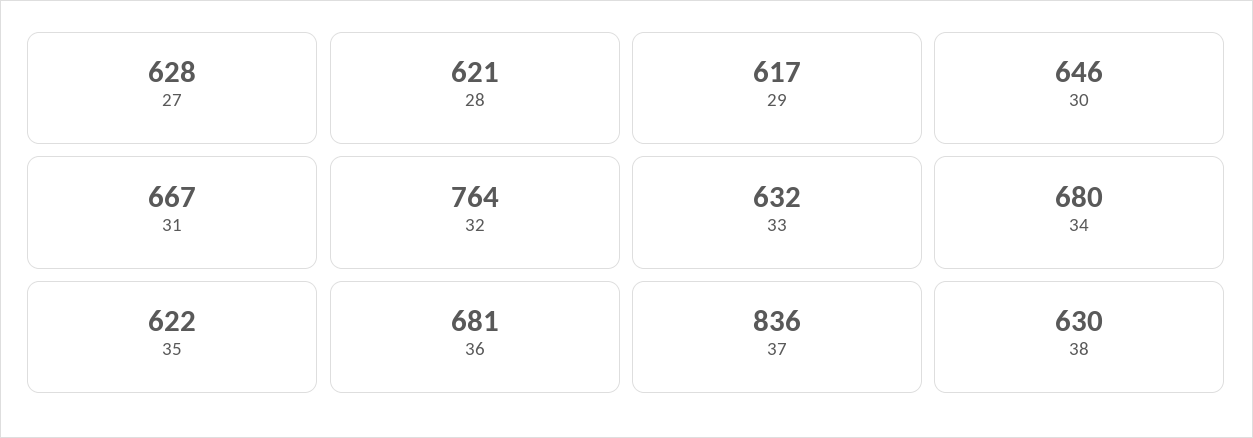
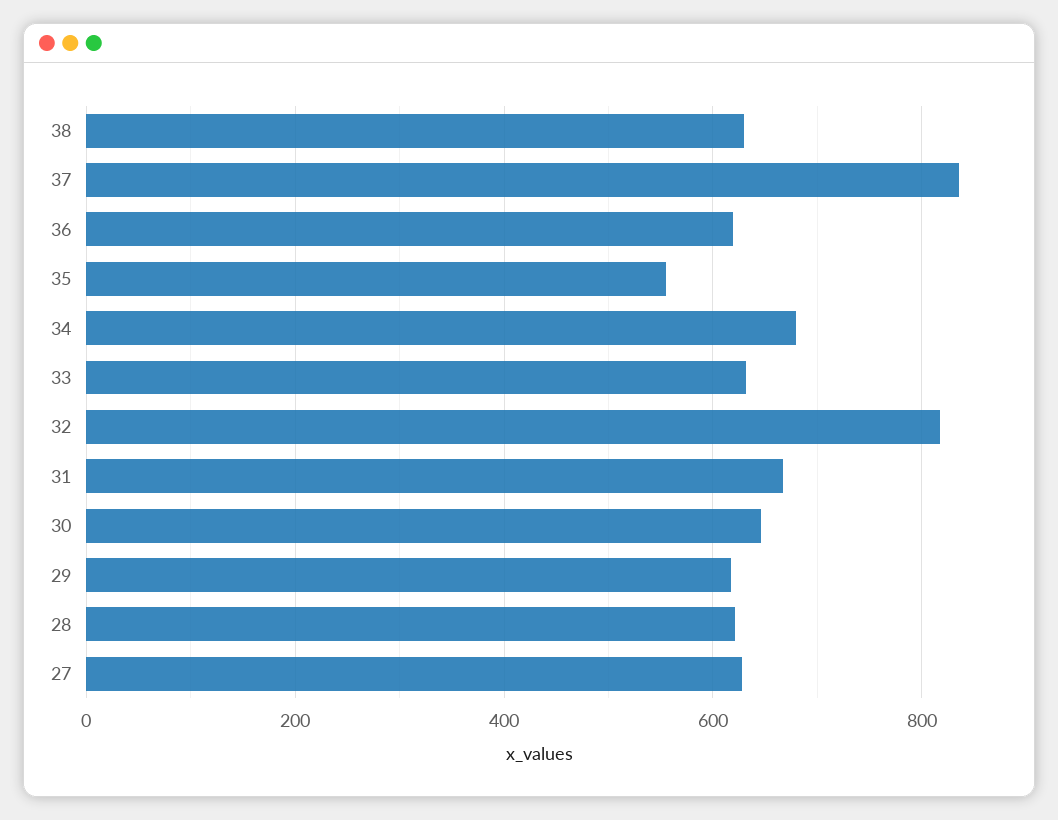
  {
    "27": 628,
    "28": 621,
    "29": 617,
    "30": 646,
    "31": 667,
-   "32": 764,
+   "32": 820,
    "33": 632,
    "34": 680,
-   "35": 622,
+   "35": 560,
-   "36": 681,
+   "36": 620,
    "37": 836,
    "38": 630
  }

